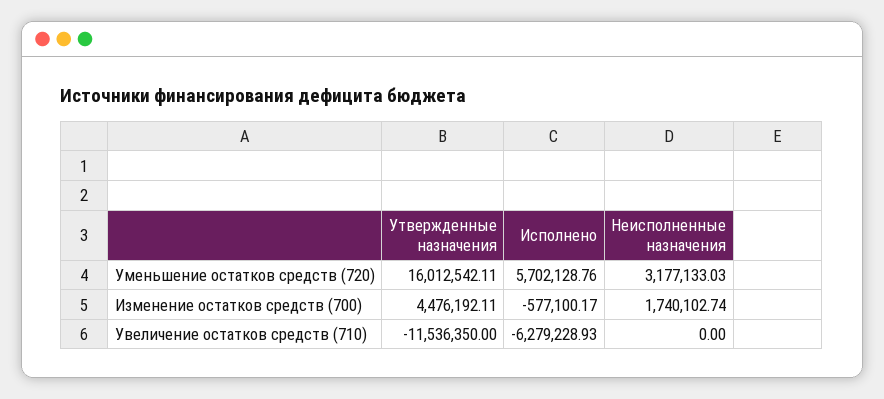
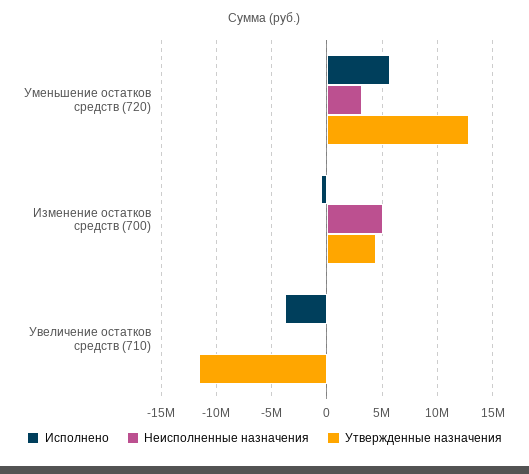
  {
    "Утвержденные назначения": {
-     "Уменьшение остатков средств (720)": 16012542.11,
+     "Уменьшение остатков средств (720)": 13000000,
      "Изменение остатков средств (700)": 4476192.11,
      "Увеличение остатков средств (710)": -11536350
    },
    "Исполнено": {
      "Уменьшение остатков средств (720)": 5702128.76,
      "Изменение остатков средств (700)": -577100.17,
-     "Увеличение остатков средств (710)": -6279228.93
+     "Увеличение остатков средств (710)": -4000000
    },
    "Неисполненные назначения": {
      "Уменьшение остатков средств (720)": 3177133.03,
-     "Изменение остатков средств (700)": 1740102.74,
+     "Изменение остатков средств (700)": 5000000,
      "Увеличение остатков средств (710)": 0
    }
  }

